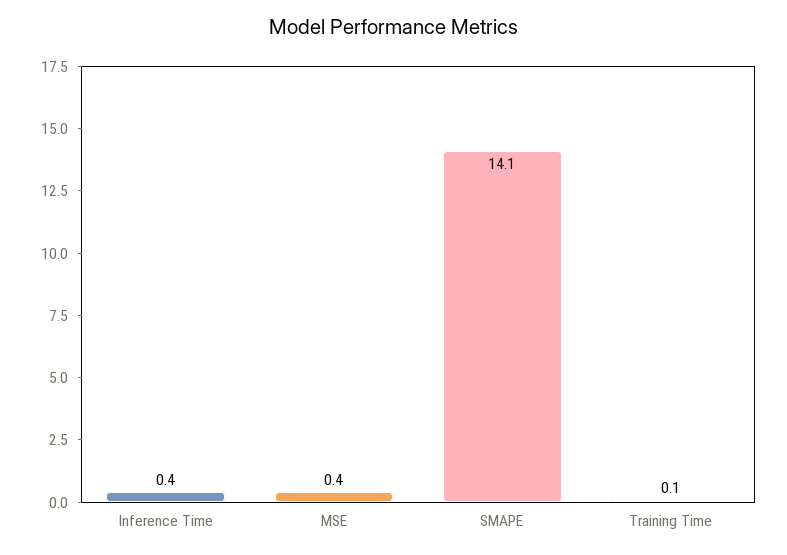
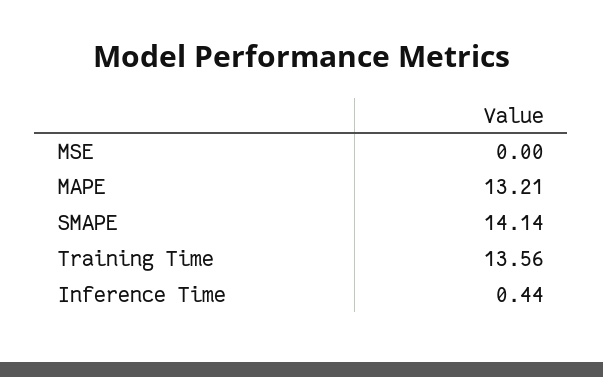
  {
    "Inference Time": 0.44,
-   "MSE": 0.4,
+   "MSE": 0,
    "SMAPE": 14.14,
-   "Training Time": 0.1
+   "Training Time": 13.56,
+   "MAPE": 13.21
  }

